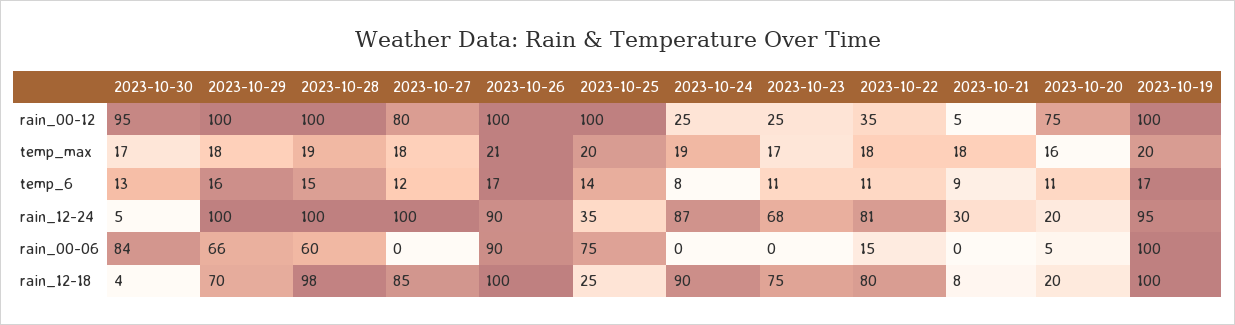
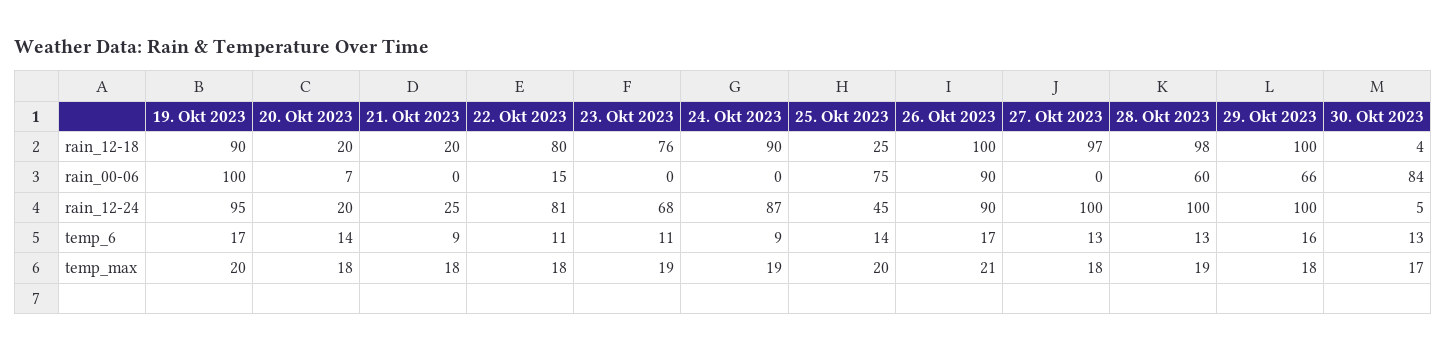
  {
    "2023-10-30": {
-     "rain_00-12": 95,
      "temp_max": 17,
      "temp_6": 13,
      "rain_12-24": 5,
      "rain_00-06": 84,
      "rain_12-18": 4
    },
    "2023-10-29": {
-     "rain_00-12": 100,
      "temp_max": 18,
      "temp_6": 16,
      "rain_12-24": 100,
      "rain_00-06": 66,
-     "rain_12-18": 70
+     "rain_12-18": 100
    },
    "2023-10-28": {
-     "rain_00-12": 100,
      "temp_max": 19,
-     "temp_6": 15,
+     "temp_6": 13,
      "rain_12-24": 100,
      "rain_00-06": 60,
      "rain_12-18": 98
    },
    "2023-10-27": {
-     "rain_00-12": 80,
      "temp_max": 18,
-     "temp_6": 12,
+     "temp_6": 13,
      "rain_12-24": 100,
      "rain_00-06": 0,
-     "rain_12-18": 85
+     "rain_12-18": 97
    },
    "2023-10-26": {
-     "rain_00-12": 100,
      "temp_max": 21,
      "temp_6": 17,
      "rain_12-24": 90,
      "rain_00-06": 90,
      "rain_12-18": 100
    },
    "2023-10-25": {
-     "rain_00-12": 100,
      "temp_max": 20,
      "temp_6": 14,
-     "rain_12-24": 35,
+     "rain_12-24": 45,
      "rain_00-06": 75,
      "rain_12-18": 25
    },
    "2023-10-24": {
-     "rain_00-12": 25,
      "temp_max": 19,
-     "temp_6": 8,
+     "temp_6": 9,
      "rain_12-24": 87,
      "rain_00-06": 0,
      "rain_12-18": 90
    },
    "2023-10-23": {
-     "rain_00-12": 25,
-     "temp_max": 17,
+     "temp_max": 19,
      "temp_6": 11,
      "rain_12-24": 68,
      "rain_00-06": 0,
-     "rain_12-18": 75
+     "rain_12-18": 76
    },
    "2023-10-22": {
-     "rain_00-12": 35,
      "temp_max": 18,
      "temp_6": 11,
      "rain_12-24": 81,
      "rain_00-06": 15,
      "rain_12-18": 80
    },
    "2023-10-21": {
-     "rain_00-12": 5,
      "temp_max": 18,
      "temp_6": 9,
-     "rain_12-24": 30,
+     "rain_12-24": 25,
      "rain_00-06": 0,
-     "rain_12-18": 8
+     "rain_12-18": 20
    },
    "2023-10-20": {
-     "rain_00-12": 75,
-     "temp_max": 16,
+     "temp_max": 18,
-     "temp_6": 11,
+     "temp_6": 14,
      "rain_12-24": 20,
-     "rain_00-06": 5,
+     "rain_00-06": 7,
      "rain_12-18": 20
    },
    "2023-10-19": {
-     "rain_00-12": 100,
      "temp_max": 20,
      "temp_6": 17,
      "rain_12-24": 95,
      "rain_00-06": 100,
-     "rain_12-18": 100
+     "rain_12-18": 90
    }
  }

